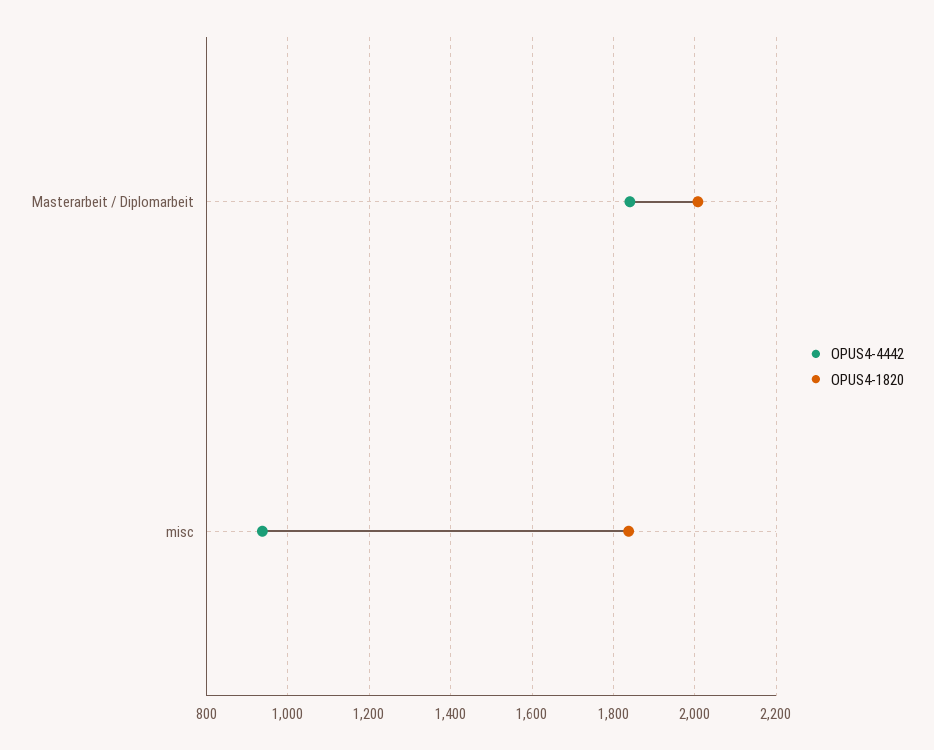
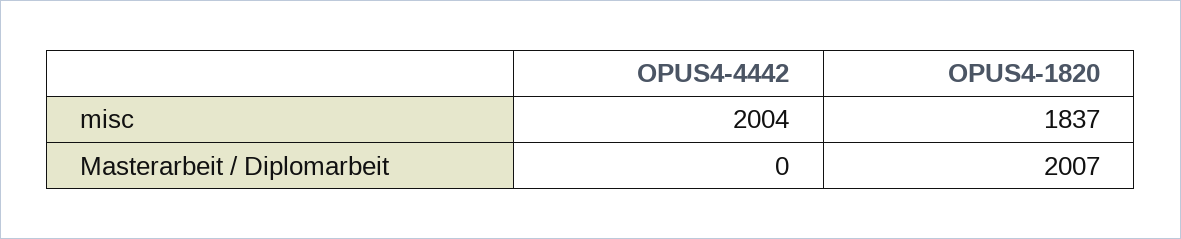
  {
    "OPUS4-4442": {
-     "Masterarbeit / Diplomarbeit": 1840,
+     "Masterarbeit / Diplomarbeit": 0,
-     "misc": 940
+     "misc": 2004
    },
    "OPUS4-1820": {
      "Masterarbeit / Diplomarbeit": 2007,
      "misc": 1837
    }
  }

